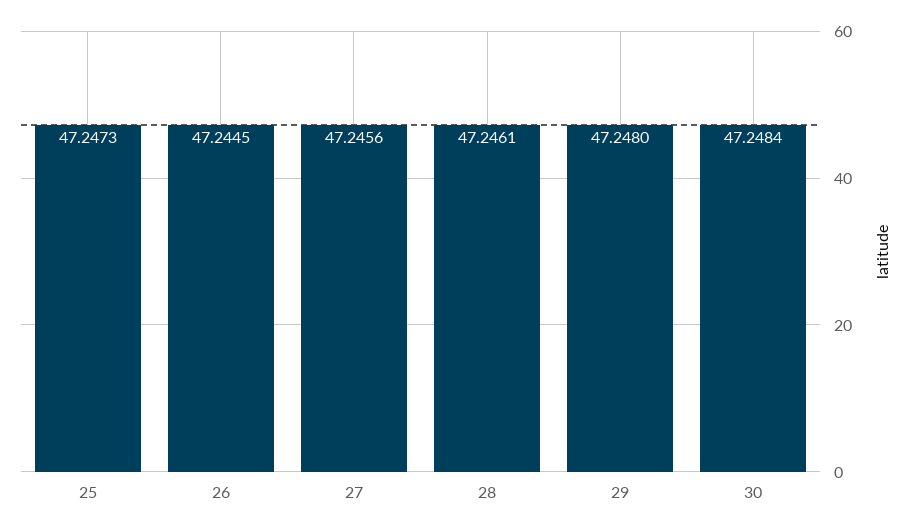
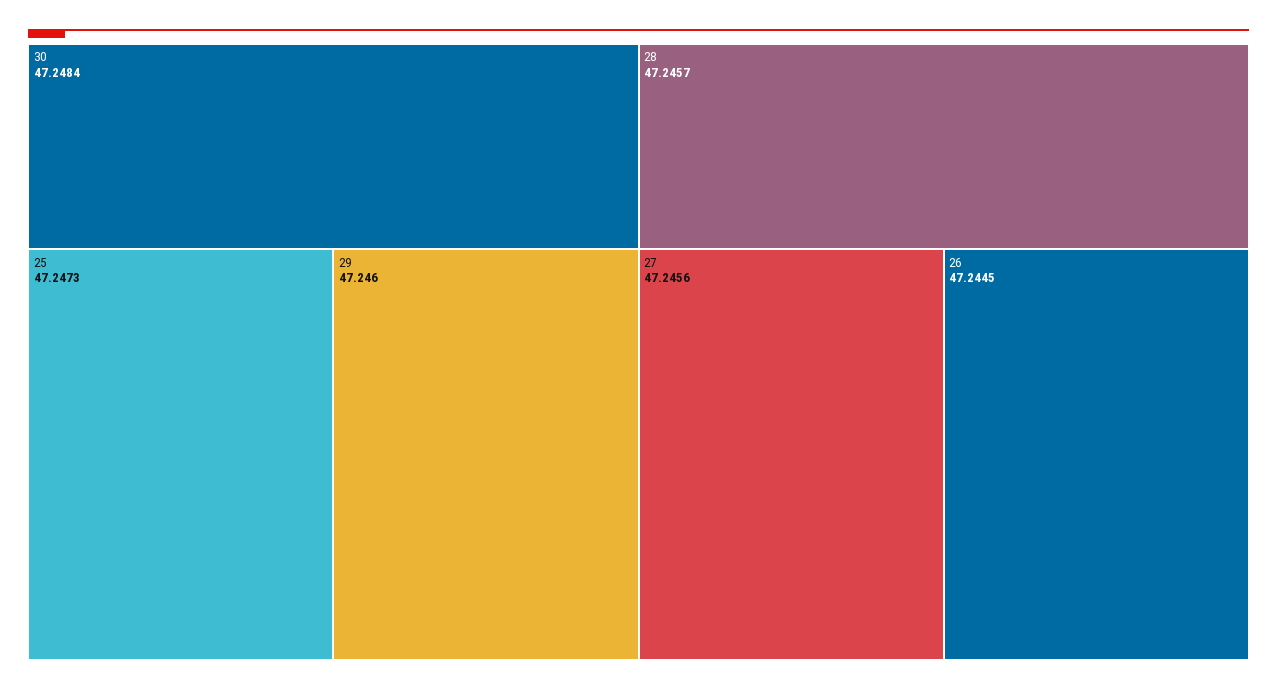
  {
    "25": 47.2473,
    "26": 47.2445,
    "27": 47.2456,
-   "28": 47.2461,
+   "28": 47.2457,
-   "29": 47.248,
+   "29": 47.246,
    "30": 47.2484
  }

